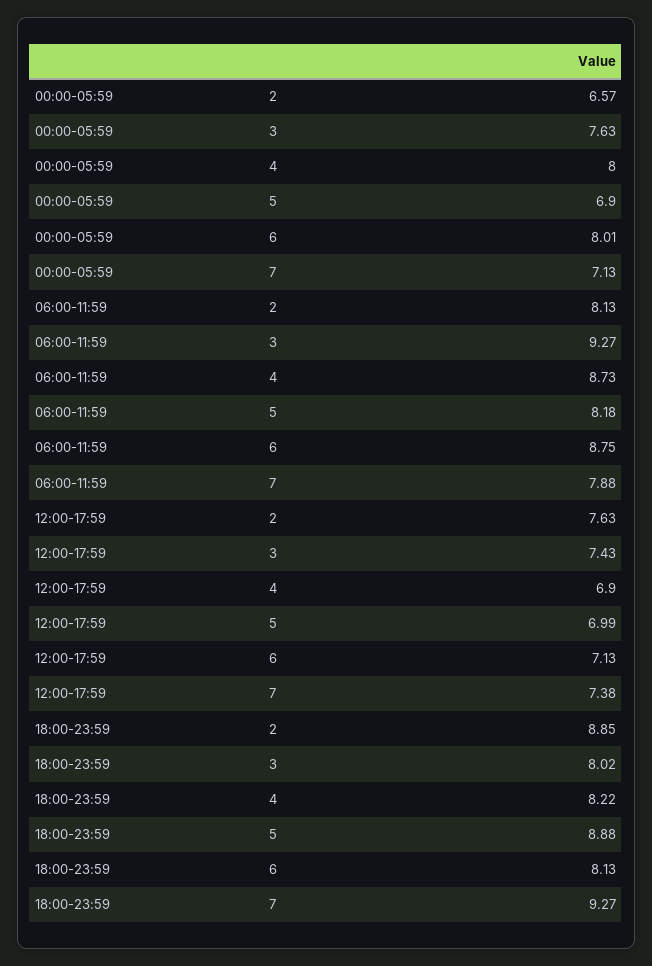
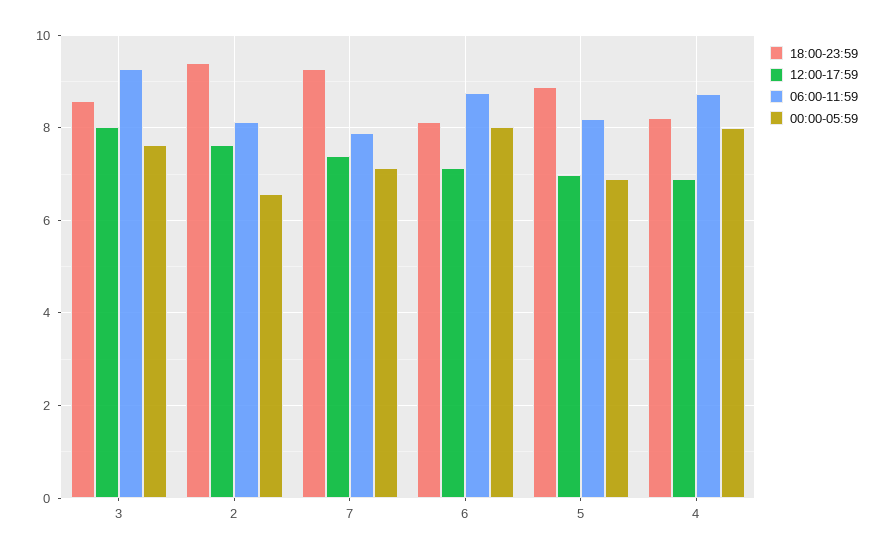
  {
    "00:00-05:59": {
      "2": 6.57,
      "3": 7.63,
      "4": 8,
      "5": 6.9,
      "6": 8.01,
      "7": 7.13
    },
    "06:00-11:59": {
      "2": 8.13,
      "3": 9.27,
      "4": 8.73,
      "5": 8.18,
      "6": 8.75,
      "7": 7.88
    },
    "12:00-17:59": {
      "2": 7.63,
-     "3": 7.43,
+     "3": 8,
      "4": 6.9,
      "5": 6.99,
      "6": 7.13,
      "7": 7.38
    },
    "18:00-23:59": {
-     "2": 8.85,
+     "2": 9.4,
-     "3": 8.02,
+     "3": 8.6,
      "4": 8.22,
      "5": 8.88,
      "6": 8.13,
      "7": 9.27
    }
  }

